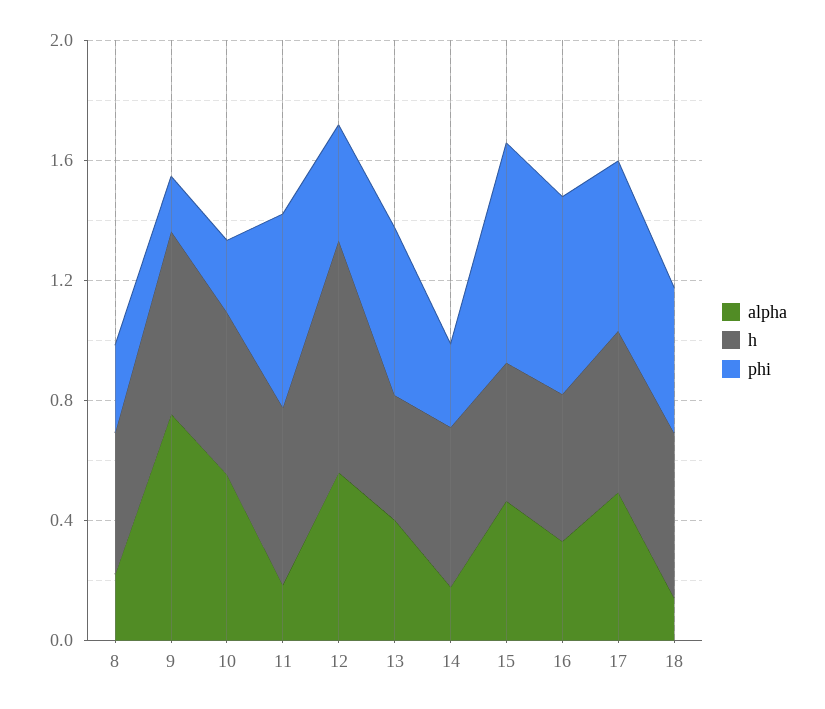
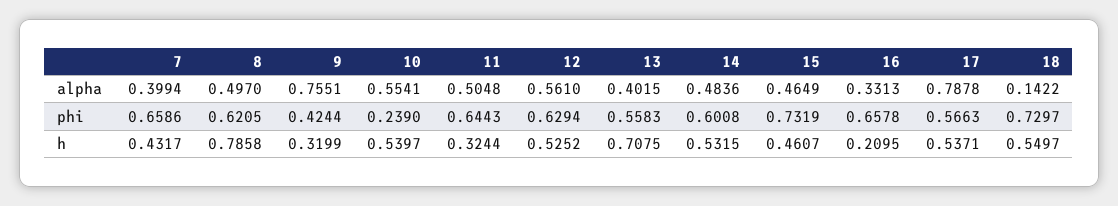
  {
    "alpha": {
-     "8": 0.2,
+     "8": 0.497,
      "9": 0.7551,
      "10": 0.5541,
-     "11": 0.2,
+     "11": 0.5048,
      "12": 0.561,
      "13": 0.4015,
-     "14": 0.2,
+     "14": 0.4836,
      "15": 0.4649,
      "16": 0.3313,
-     "17": 0.5,
+     "17": 0.7878,
-     "18": 0.1422
+     "18": 0.1422,
+     "7": 0.3994
    },
    "h": {
-     "8": 0.5,
+     "8": 0.7858,
-     "9": 0.6,
+     "9": 0.3199,
      "10": 0.5397,
-     "11": 0.6,
+     "11": 0.3244,
-     "12": 0.8,
+     "12": 0.5252,
-     "13": 0.4,
+     "13": 0.7075,
      "14": 0.5315,
      "15": 0.4607,
-     "16": 0.5,
+     "16": 0.2095,
      "17": 0.5371,
-     "18": 0.5497
+     "18": 0.5497,
+     "7": 0.4317
    },
    "phi": {
-     "8": 0.3,
+     "8": 0.6205,
-     "9": 0.2,
+     "9": 0.4244,
      "10": 0.239,
      "11": 0.6443,
-     "12": 0.4,
+     "12": 0.6294,
      "13": 0.5583,
-     "14": 0.3,
+     "14": 0.6008,
      "15": 0.7319,
      "16": 0.6578,
      "17": 0.5663,
-     "18": 0.5
+     "18": 0.7297,
+     "7": 0.6586
    }
  }

